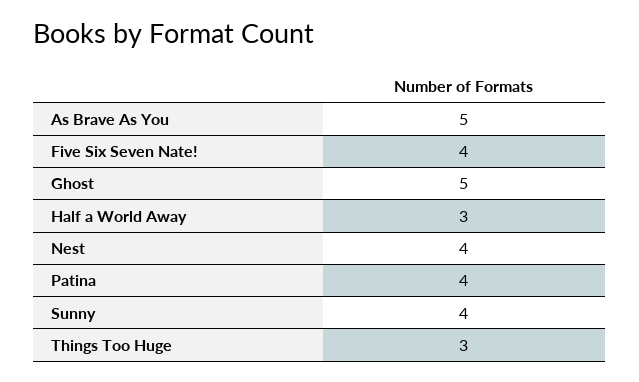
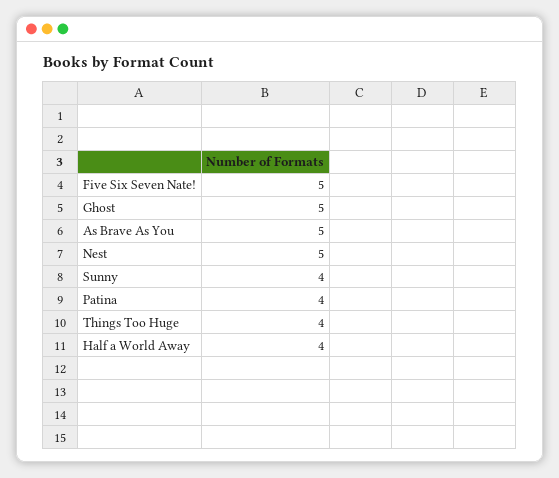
  {
    "As Brave As You": 5,
-   "Five Six Seven Nate!": 4,
+   "Five Six Seven Nate!": 5,
    "Ghost": 5,
-   "Half a World Away": 3,
+   "Half a World Away": 4,
-   "Nest": 4,
+   "Nest": 5,
    "Patina": 4,
    "Sunny": 4,
-   "Things Too Huge": 3
+   "Things Too Huge": 4
  }

